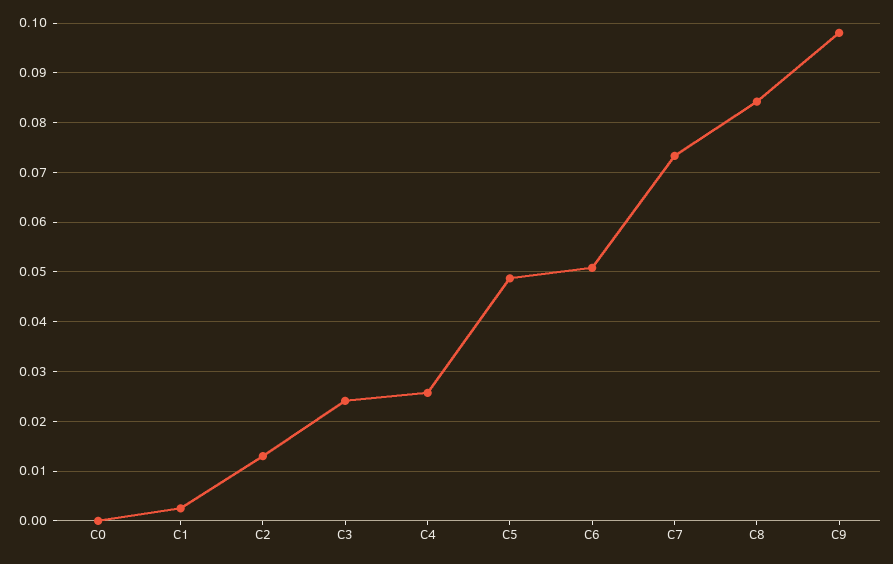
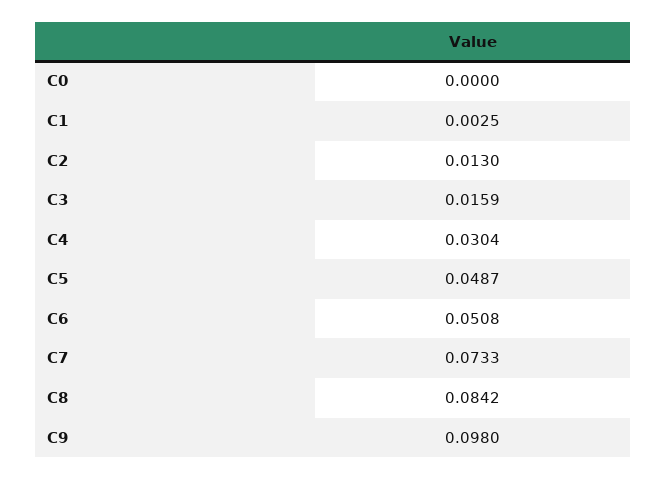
  {
    "C0": 0,
    "C1": 0.0025,
    "C2": 0.013,
-   "C3": 0.024,
+   "C3": 0.0159,
-   "C4": 0.026,
+   "C4": 0.0304,
    "C5": 0.0487,
    "C6": 0.0508,
    "C7": 0.0733,
    "C8": 0.0842,
    "C9": 0.098
  }

